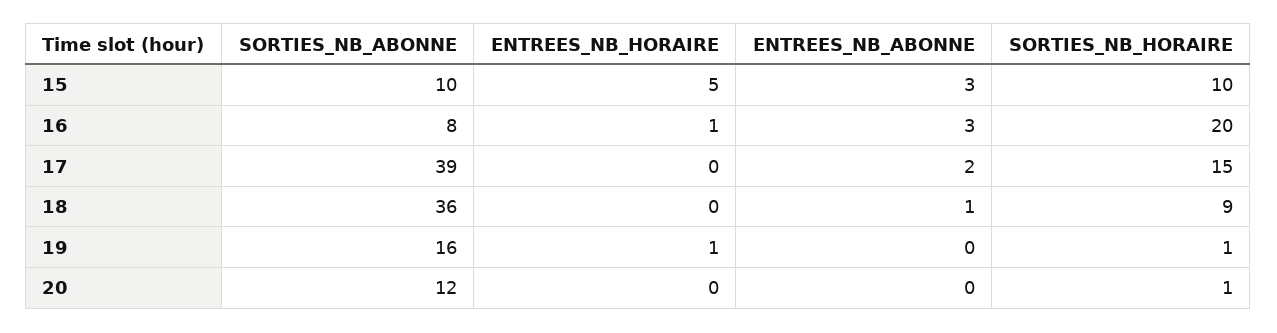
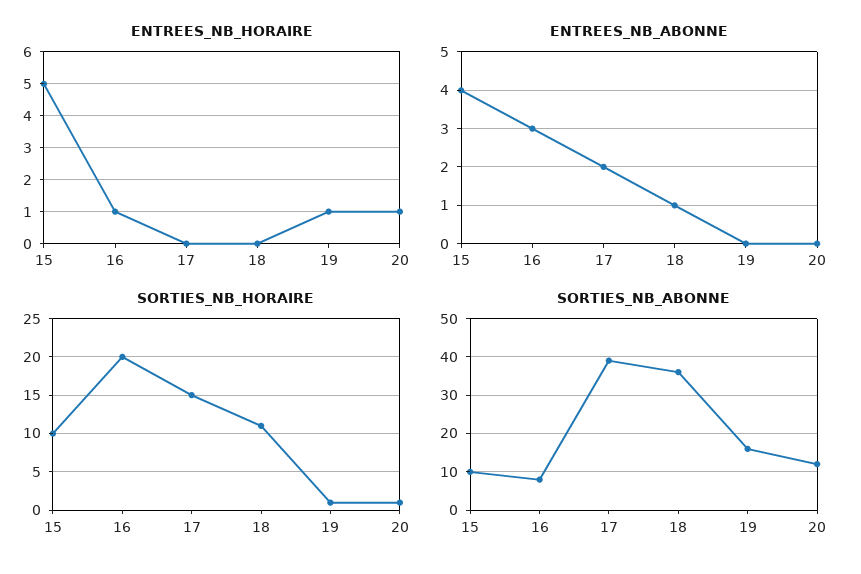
  {
    "SORTIES_NB_ABONNE": {
      "15": 10,
      "16": 8,
      "17": 39,
      "18": 36,
      "19": 16,
      "20": 12
    },
    "ENTREES_NB_HORAIRE": {
      "15": 5,
      "16": 1,
      "17": 0,
      "18": 0,
      "19": 1,
-     "20": 0
+     "20": 1
    },
    "ENTREES_NB_ABONNE": {
-     "15": 3,
+     "15": 4,
      "16": 3,
      "17": 2,
      "18": 1,
      "19": 0,
      "20": 0
    },
    "SORTIES_NB_HORAIRE": {
      "15": 10,
      "16": 20,
      "17": 15,
-     "18": 9,
+     "18": 11,
      "19": 1,
      "20": 1
    }
  }

